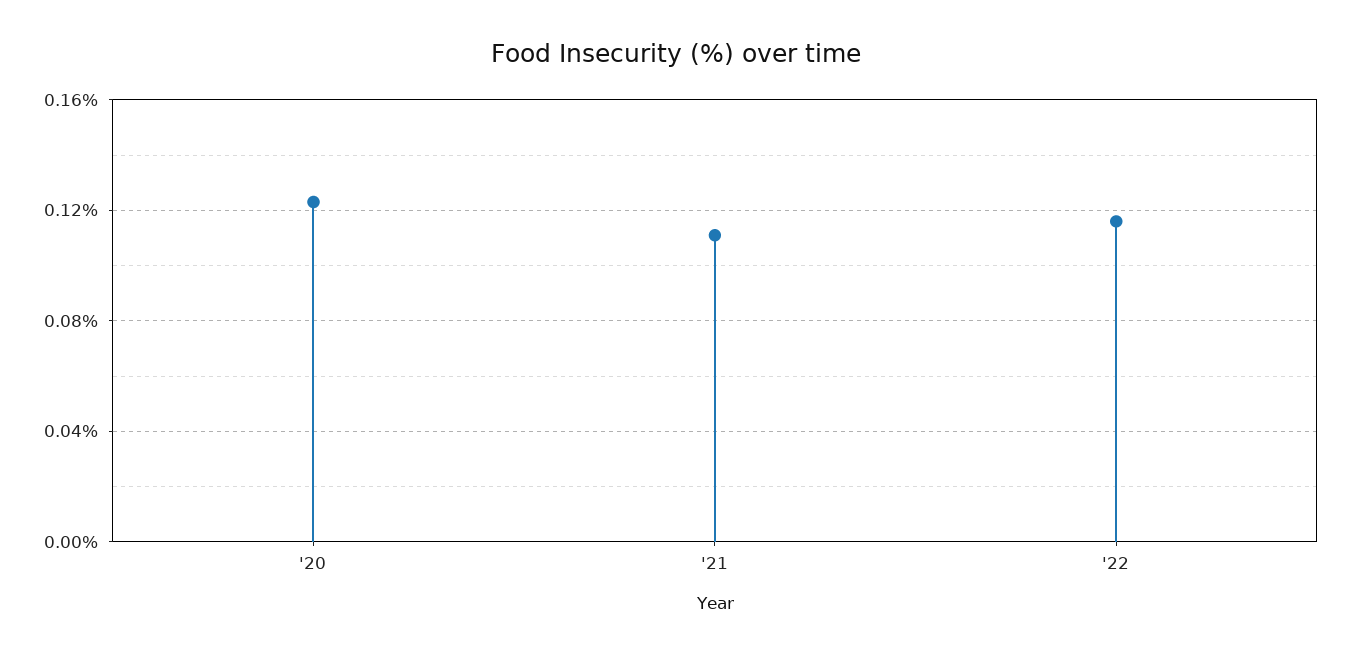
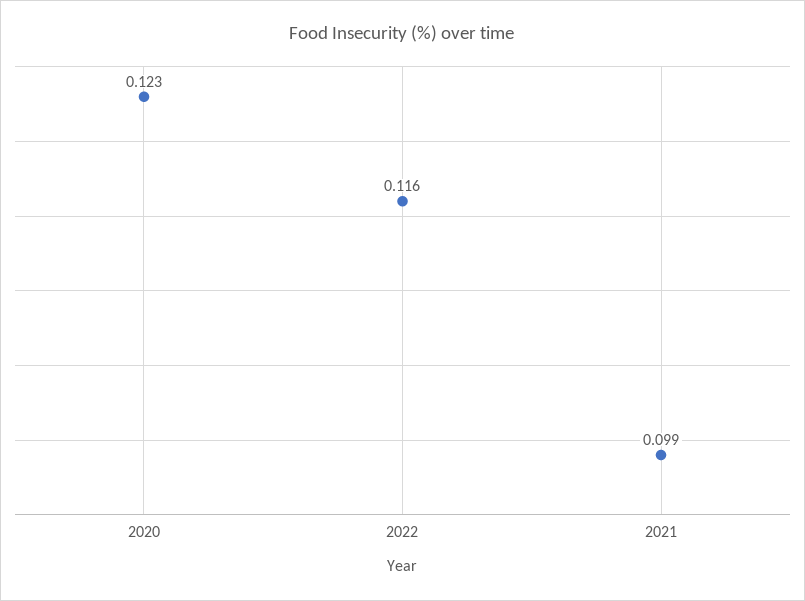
  {
    "'20": 0.123,
-   "'21": 0.11,
+   "'21": 0.099,
    "'22": 0.116
  }

